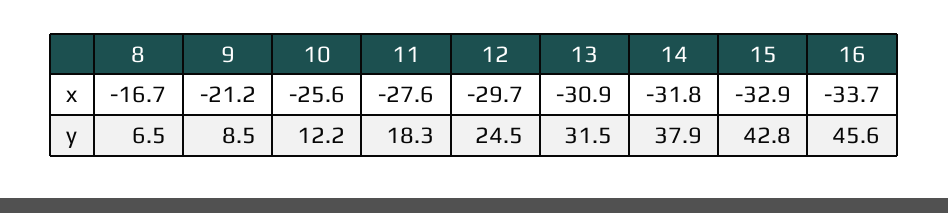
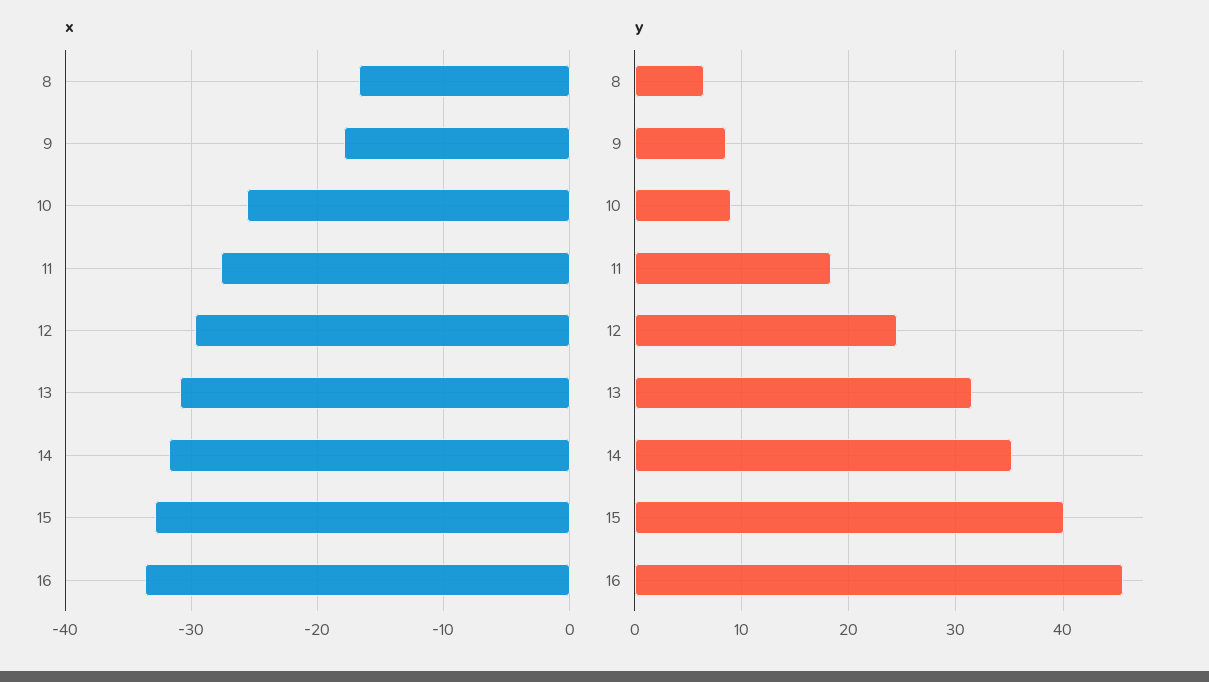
  {
    "x": {
      "8": -16.7,
-     "9": -21.2,
+     "9": -18,
      "10": -25.6,
      "11": -27.6,
      "12": -29.7,
      "13": -30.9,
      "14": -31.8,
      "15": -32.9,
      "16": -33.7
    },
    "y": {
      "8": 6.5,
      "9": 8.5,
-     "10": 12.2,
+     "10": 9,
      "11": 18.3,
      "12": 24.5,
      "13": 31.5,
-     "14": 37.9,
+     "14": 35,
-     "15": 42.8,
+     "15": 40,
      "16": 45.6
    }
  }

